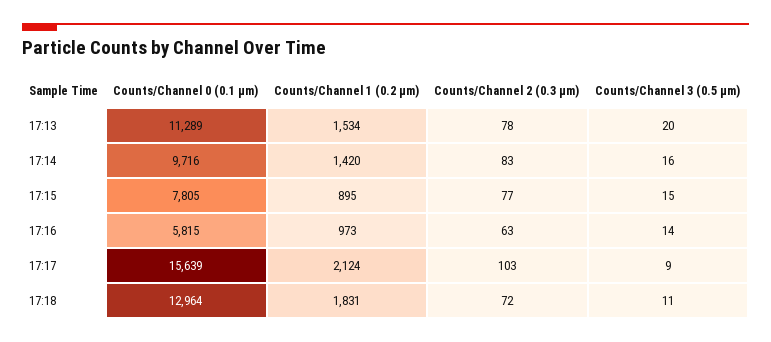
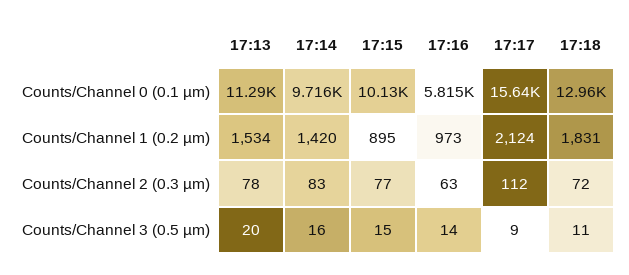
  {
    "Counts/Channel 0 (0.1 µm)": {
      "17:13": 11289,
      "17:14": 9716,
-     "17:15": 7805,
+     "17:15": 10130,
      "17:16": 5815,
      "17:17": 15639,
      "17:18": 12964
    },
    "Counts/Channel 1 (0.2 µm)": {
      "17:13": 1534,
      "17:14": 1420,
      "17:15": 895,
      "17:16": 973,
      "17:17": 2124,
      "17:18": 1831
    },
    "Counts/Channel 2 (0.3 µm)": {
      "17:13": 78,
      "17:14": 83,
      "17:15": 77,
      "17:16": 63,
-     "17:17": 103,
+     "17:17": 112,
      "17:18": 72
    },
    "Counts/Channel 3 (0.5 µm)": {
      "17:13": 20,
      "17:14": 16,
      "17:15": 15,
      "17:16": 14,
      "17:17": 9,
      "17:18": 11
    }
  }

